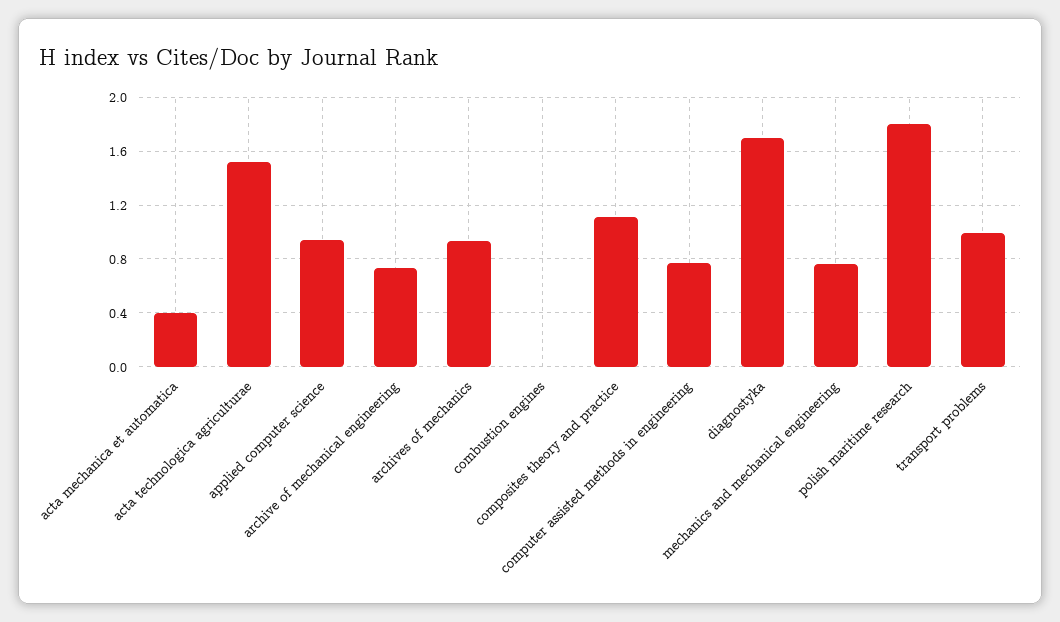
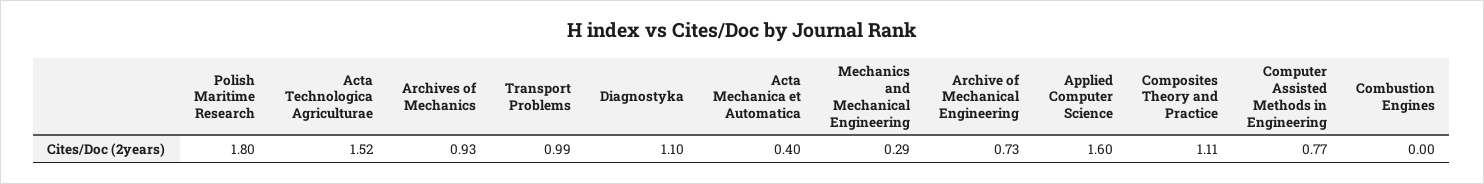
  {
    "acta mechanica et automatica": 0.4,
    "acta technologica agriculturae": 1.52,
-   "applied computer science": 0.95,
+   "applied computer science": 1.6,
    "archive of mechanical engineering": 0.73,
    "archives of mechanics": 0.93,
    "combustion engines": 0,
    "composites theory and practice": 1.11,
    "computer assisted methods in engineering": 0.77,
-   "diagnostyka": 1.7,
+   "diagnostyka": 1.1,
-   "mechanics and mechanical engineering": 0.75,
+   "mechanics and mechanical engineering": 0.29,
    "polish maritime research": 1.8,
    "transport problems": 0.99
  }

